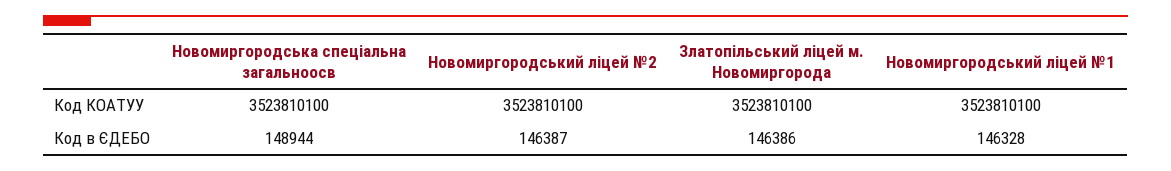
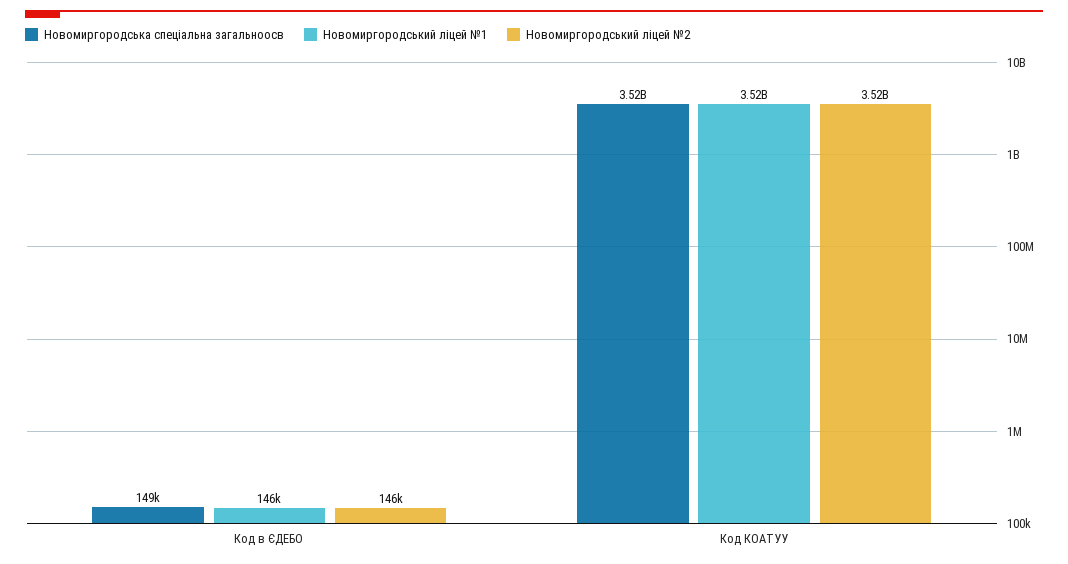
  {
    "Новомиргородська спеціальна загальноосв": {
      "Код КОАТУУ": 3523810100,
      "Код в ЄДЕБО": 148944
    },
    "Новомиргородський ліцей №2": {
      "Код КОАТУУ": 3523810100,
      "Код в ЄДЕБО": 146387
    },
-   "Златопільський ліцей м. Новомиргорода": {
-     "Код КОАТУУ": 3523810100,
-     "Код в ЄДЕБО": 146386
-   },
    "Новомиргородський ліцей №1": {
      "Код КОАТУУ": 3523810100,
      "Код в ЄДЕБО": 146328
    }
  }

